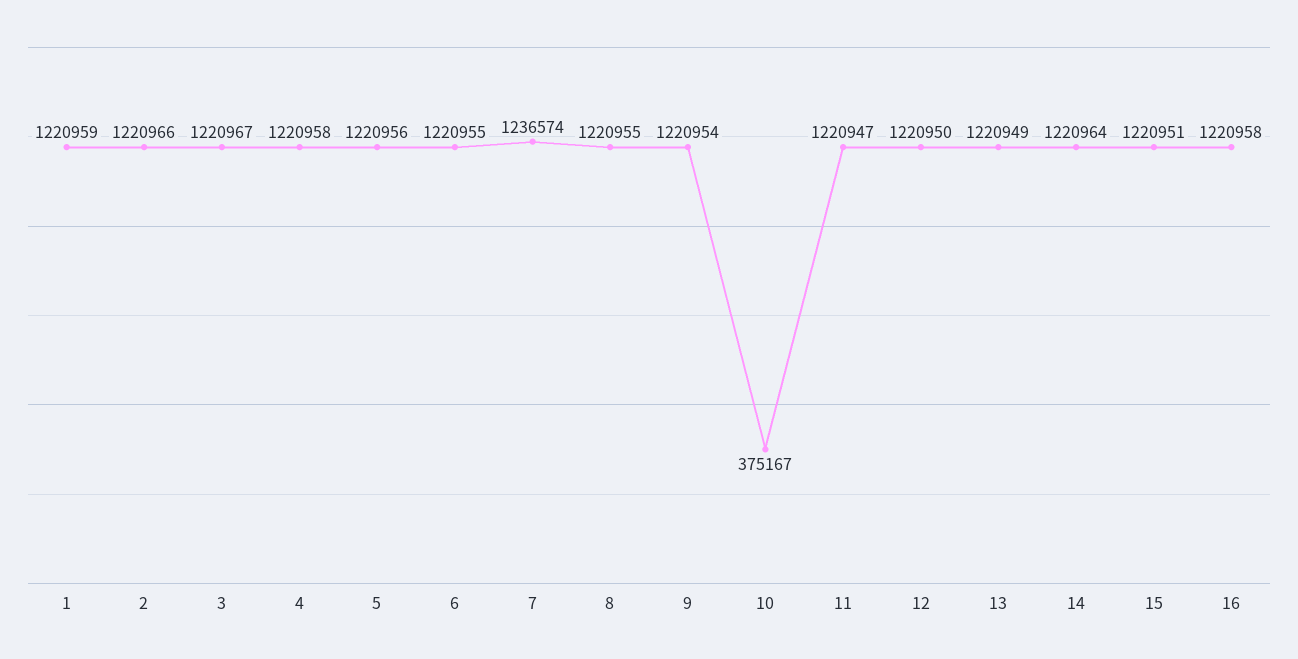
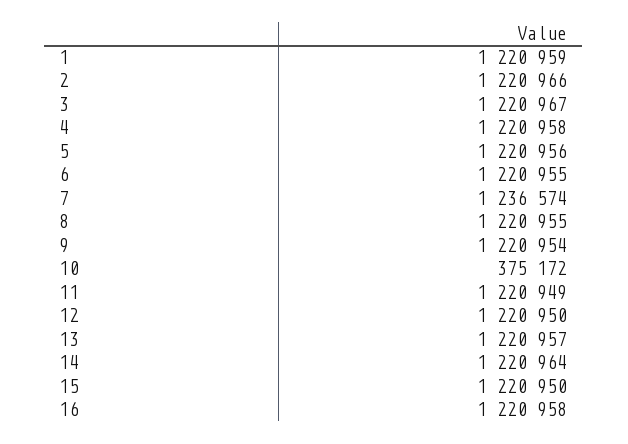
  {
    "1": 1220959,
    "2": 1220966,
    "3": 1220967,
    "4": 1220958,
    "5": 1220956,
    "6": 1220955,
    "7": 1236574,
    "8": 1220955,
    "9": 1220954,
-   "10": 375167,
+   "10": 375172,
-   "11": 1220947,
+   "11": 1220949,
    "12": 1220950,
-   "13": 1220949,
+   "13": 1220957,
    "14": 1220964,
-   "15": 1220951,
+   "15": 1220950,
    "16": 1220958
  }

